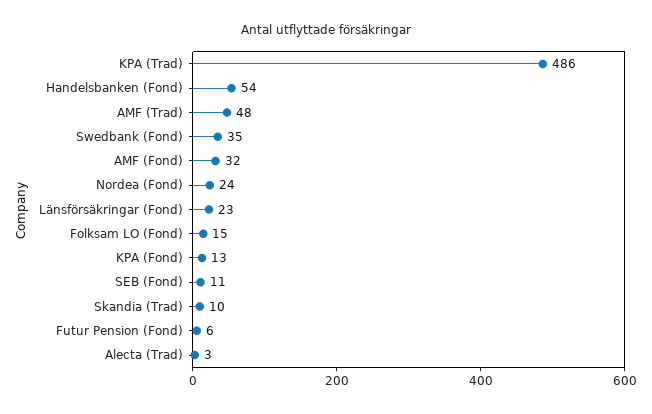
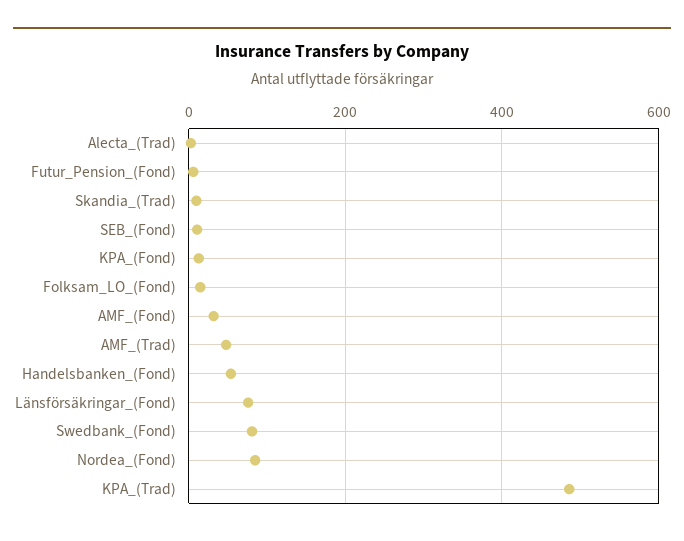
  {
    "KPA (Trad)": 486,
    "Handelsbanken (Fond)": 54,
    "AMF (Trad)": 48,
-   "Swedbank (Fond)": 35,
+   "Swedbank (Fond)": 80,
    "AMF (Fond)": 32,
-   "Nordea (Fond)": 24,
+   "Nordea (Fond)": 80,
-   "Länsförsäkringar (Fond)": 23,
+   "Länsförsäkringar (Fond)": 80,
    "Folksam LO (Fond)": 15,
    "KPA (Fond)": 13,
    "SEB (Fond)": 11,
    "Skandia (Trad)": 10,
    "Futur Pension (Fond)": 6,
    "Alecta (Trad)": 3
  }

